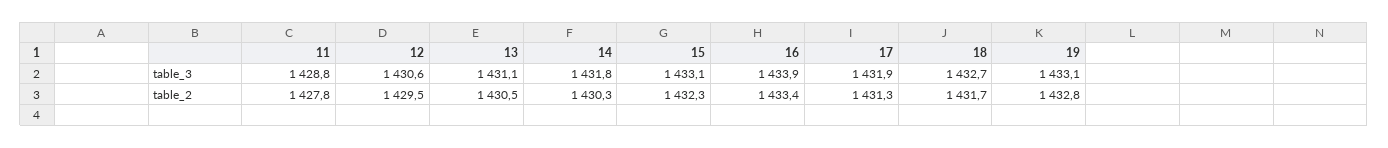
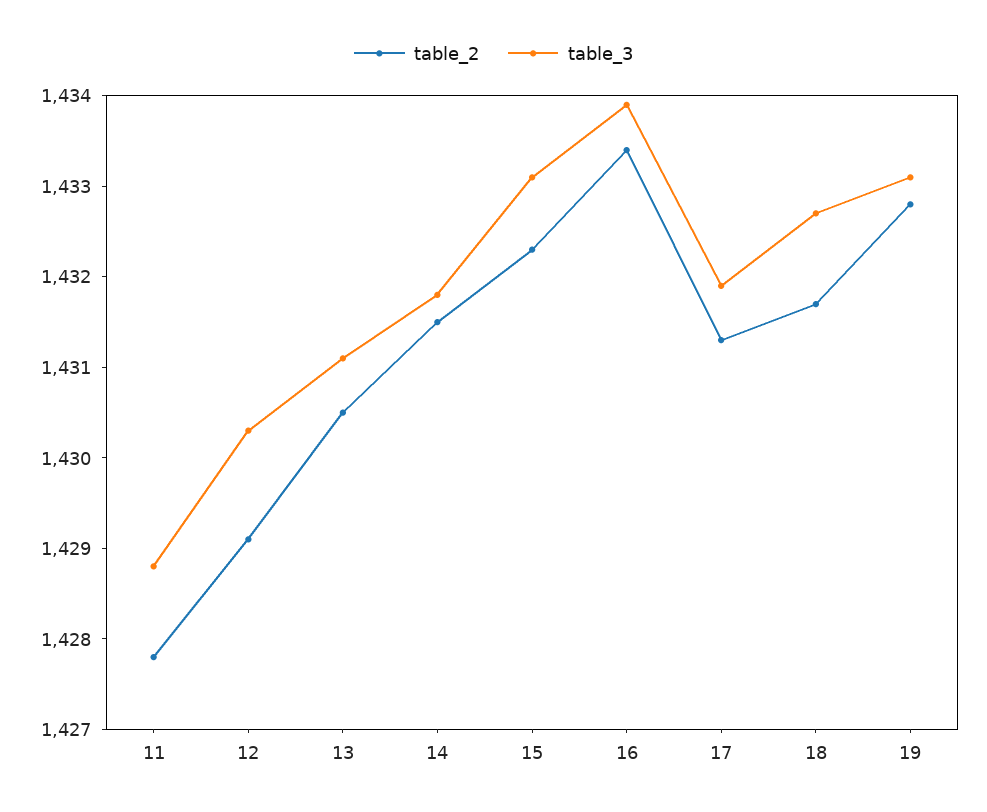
  {
    "table_3": {
      "11": 1428.8,
-     "12": 1430.6,
+     "12": 1430.3,
      "13": 1431.1,
      "14": 1431.8,
      "15": 1433.1,
      "16": 1433.9,
      "17": 1431.9,
      "18": 1432.7,
      "19": 1433.1
    },
    "table_2": {
      "11": 1427.8,
-     "12": 1429.5,
+     "12": 1429.1,
      "13": 1430.5,
-     "14": 1430.3,
+     "14": 1431.5,
      "15": 1432.3,
      "16": 1433.4,
      "17": 1431.3,
      "18": 1431.7,
      "19": 1432.8
    }
  }

